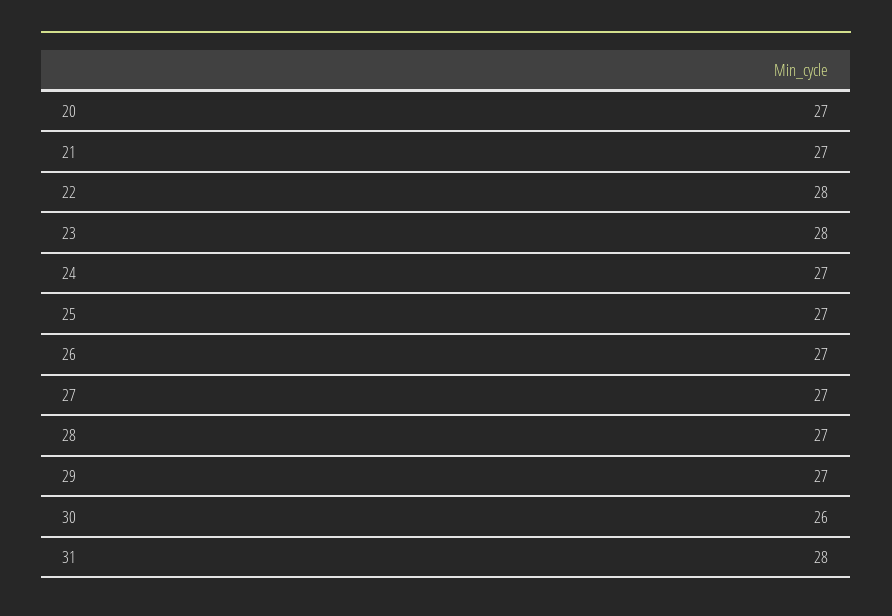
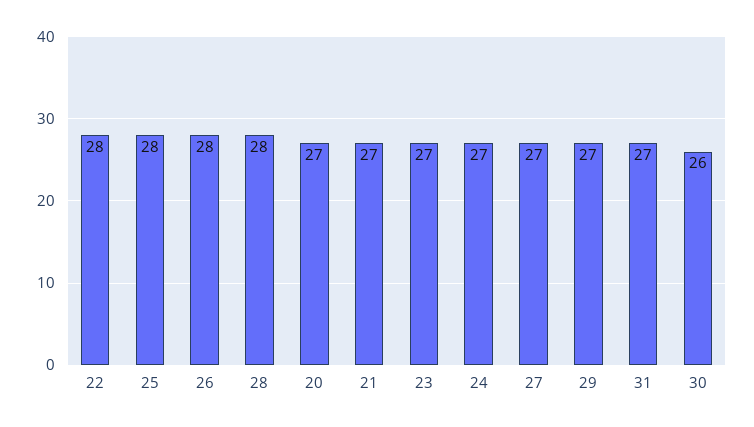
  {
    "20": 27,
    "21": 27,
    "22": 28,
-   "23": 28,
+   "23": 27,
    "24": 27,
-   "25": 27,
+   "25": 28,
-   "26": 27,
+   "26": 28,
    "27": 27,
-   "28": 27,
+   "28": 28,
    "29": 27,
    "30": 26,
-   "31": 28
+   "31": 27
  }

